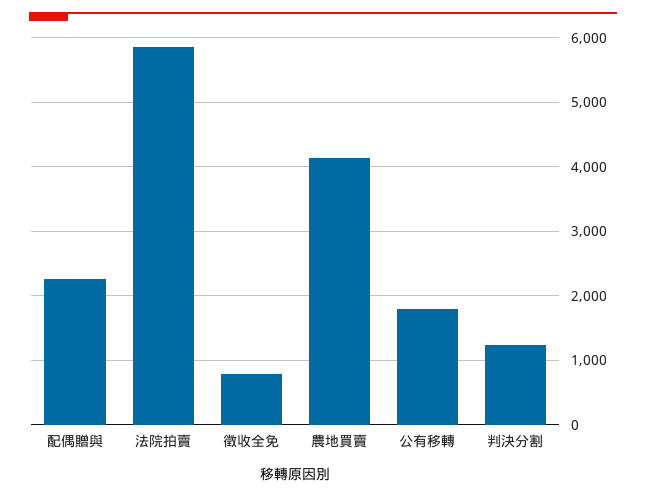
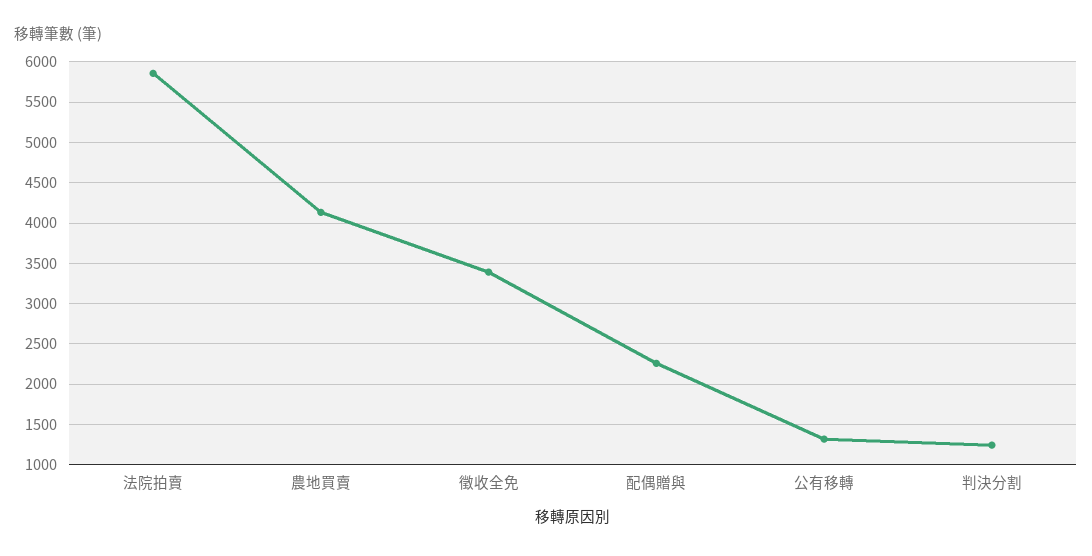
  {
    "配偶贈與": 2300,
    "法院拍賣": 5900,
-   "徵收全免": 800,
+   "徵收全免": 3400,
    "農地買賣": 4100,
-   "公有移轉": 1800,
+   "公有移轉": 1300,
    "判決分割": 1200
  }

